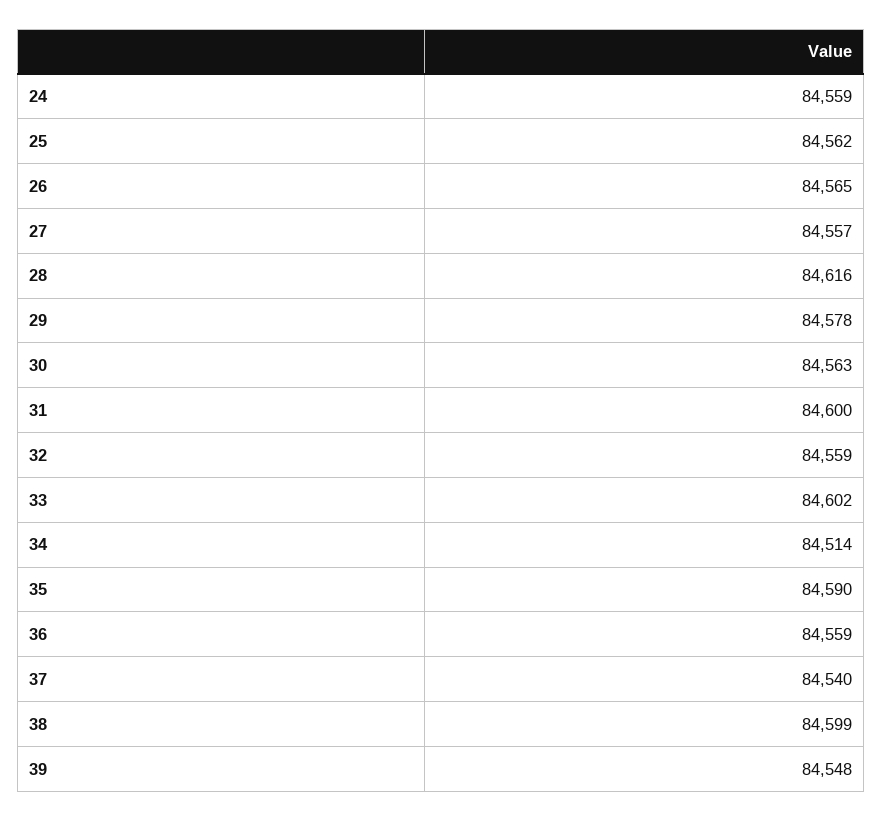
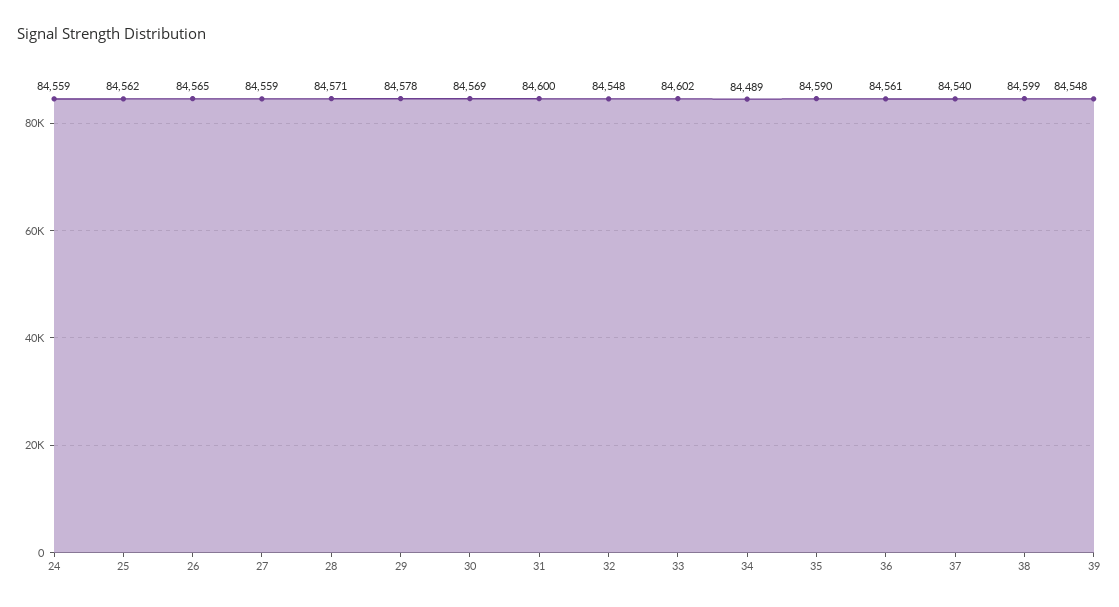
  {
    "24": 84559,
    "25": 84562,
    "26": 84565,
-   "27": 84557,
+   "27": 84559,
-   "28": 84616,
+   "28": 84571,
    "29": 84578,
-   "30": 84563,
+   "30": 84569,
    "31": 84600,
-   "32": 84559,
+   "32": 84548,
    "33": 84602,
-   "34": 84514,
+   "34": 84489,
    "35": 84590,
-   "36": 84559,
+   "36": 84561,
    "37": 84540,
    "38": 84599,
    "39": 84548
  }

